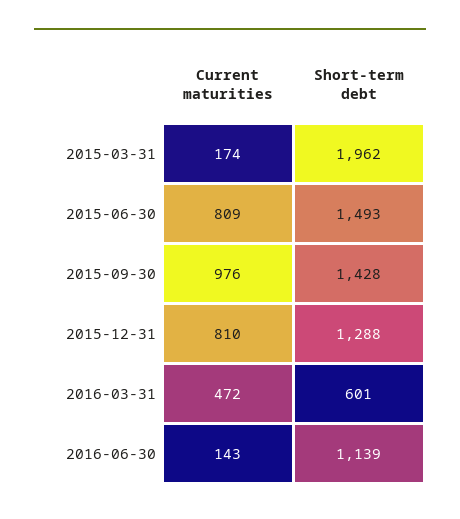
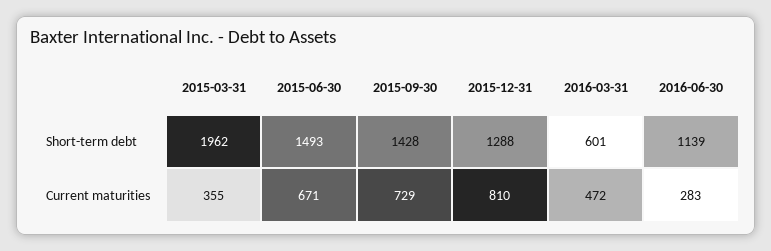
  {
    "Current maturities": {
-     "2015-03-31": 174,
+     "2015-03-31": 355,
-     "2015-06-30": 809,
+     "2015-06-30": 671,
-     "2015-09-30": 976,
+     "2015-09-30": 729,
      "2015-12-31": 810,
      "2016-03-31": 472,
-     "2016-06-30": 143
+     "2016-06-30": 283
    },
    "Short-term debt": {
      "2015-03-31": 1962,
      "2015-06-30": 1493,
      "2015-09-30": 1428,
      "2015-12-31": 1288,
      "2016-03-31": 601,
      "2016-06-30": 1139
    }
  }

